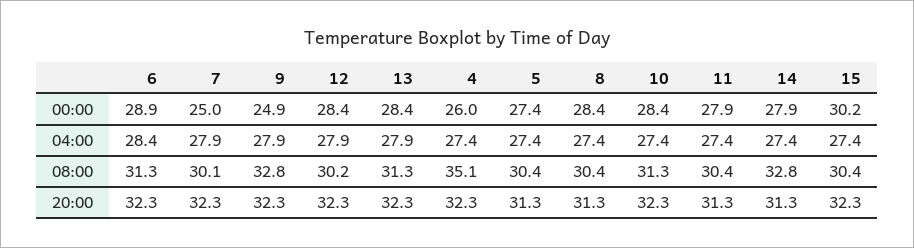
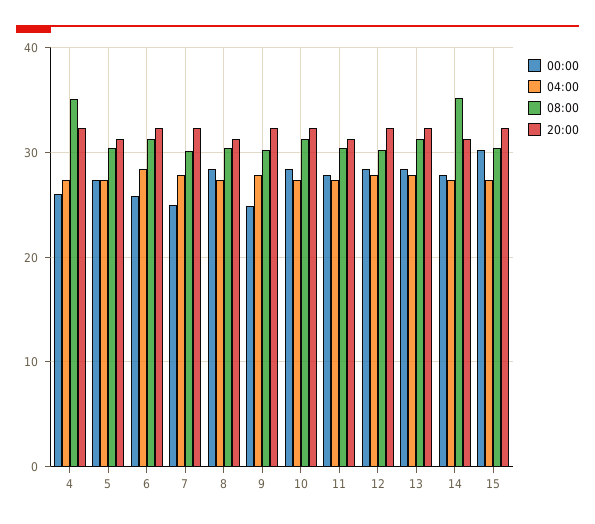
  {
    "00:00": {
-     "6": 28.9,
+     "6": 26,
      "7": 25,
      "9": 24.9,
      "12": 28.4,
      "13": 28.4,
      "4": 26,
      "5": 27.4,
      "8": 28.4,
      "10": 28.4,
      "11": 27.9,
      "14": 27.9,
      "15": 30.2
    },
    "04:00": {
      "6": 28.4,
      "7": 27.9,
      "9": 27.9,
      "12": 27.9,
      "13": 27.9,
      "4": 27.4,
      "5": 27.4,
      "8": 27.4,
      "10": 27.4,
      "11": 27.4,
      "14": 27.4,
      "15": 27.4
    },
    "08:00": {
      "6": 31.3,
      "7": 30.1,
-     "9": 32.8,
+     "9": 30,
      "12": 30.2,
      "13": 31.3,
      "4": 35.1,
      "5": 30.4,
      "8": 30.4,
      "10": 31.3,
      "11": 30.4,
-     "14": 32.8,
+     "14": 35,
      "15": 30.4
    },
    "20:00": {
      "6": 32.3,
      "7": 32.3,
      "9": 32.3,
      "12": 32.3,
      "13": 32.3,
      "4": 32.3,
      "5": 31.3,
      "8": 31.3,
      "10": 32.3,
      "11": 31.3,
      "14": 31.3,
      "15": 32.3
    }
  }

